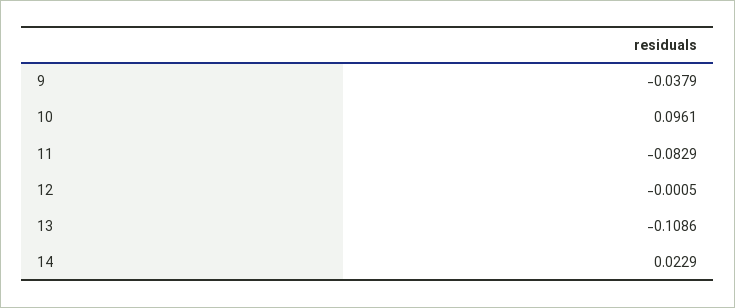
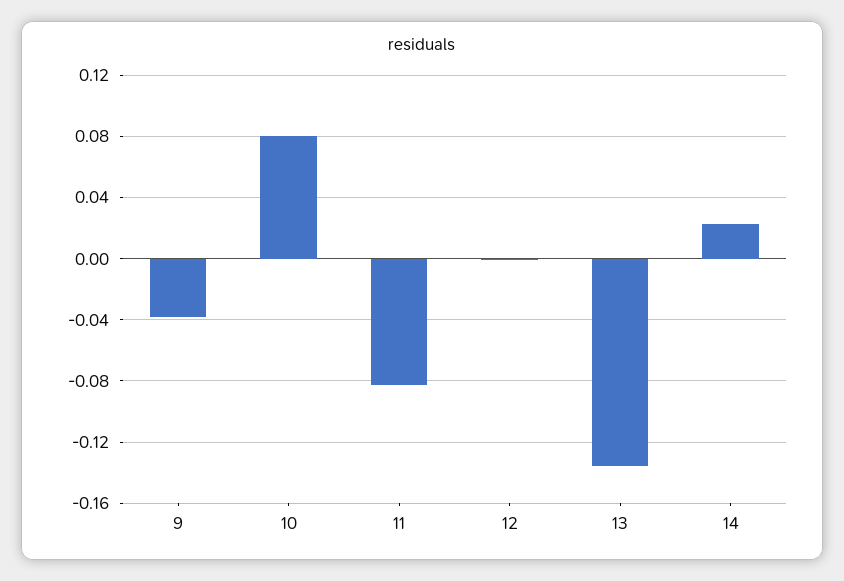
  {
    "9": -0.0379,
-   "10": 0.0961,
+   "10": 0.08,
    "11": -0.0829,
    "12": -0.0005,
-   "13": -0.1086,
+   "13": -0.135,
    "14": 0.0229
  }

